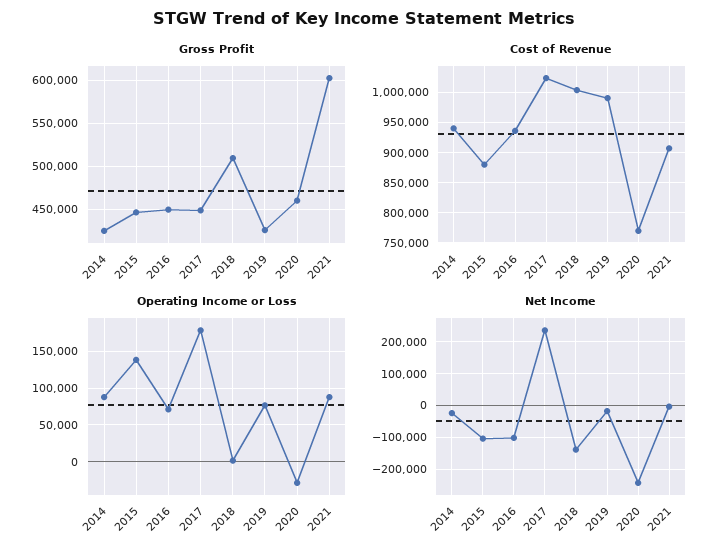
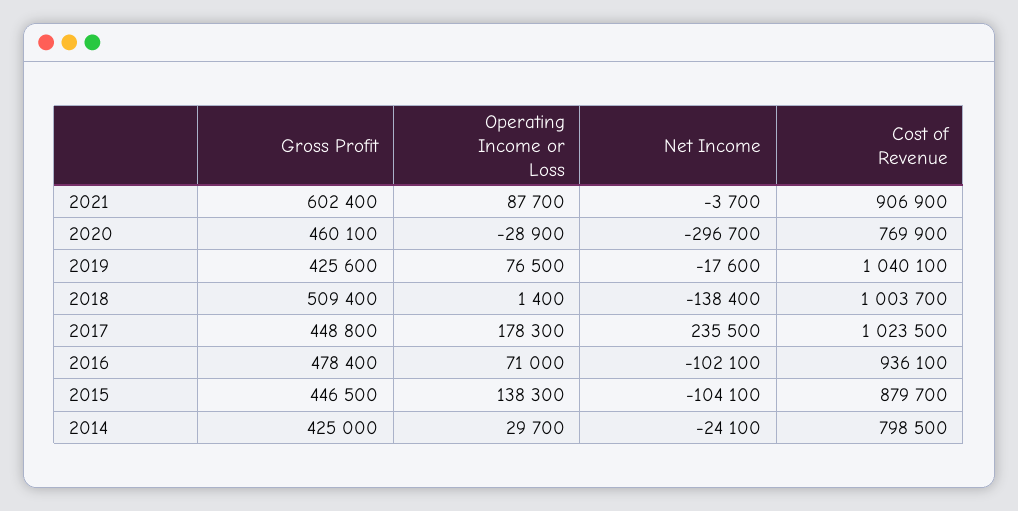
  {
    "Gross Profit": {
      "2014": 425000,
      "2015": 446500,
-     "2016": 450000,
+     "2016": 478400,
      "2017": 448800,
      "2018": 509400,
      "2019": 425600,
      "2020": 460100,
      "2021": 602400
    },
    "Cost of Revenue": {
-     "2014": 940000,
+     "2014": 798500,
      "2015": 879700,
      "2016": 936100,
      "2017": 1023500,
      "2018": 1003700,
-     "2019": 990000,
+     "2019": 1040100,
      "2020": 769900,
      "2021": 906900
    },
    "Operating Income or Loss": {
-     "2014": 90000,
+     "2014": 29700,
      "2015": 138300,
      "2016": 71000,
      "2017": 178300,
      "2018": 1400,
      "2019": 76500,
      "2020": -28900,
      "2021": 87700
    },
    "Net Income": {
      "2014": -24100,
      "2015": -104100,
      "2016": -102100,
      "2017": 235500,
      "2018": -138400,
      "2019": -17600,
-     "2020": -240000,
+     "2020": -296700,
      "2021": -3700
    }
  }

